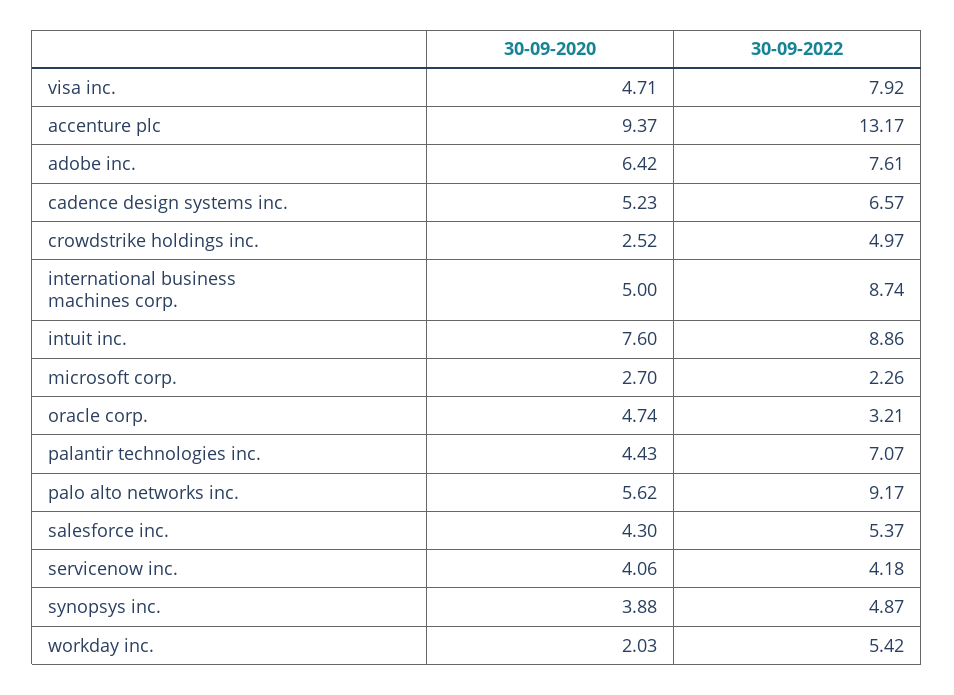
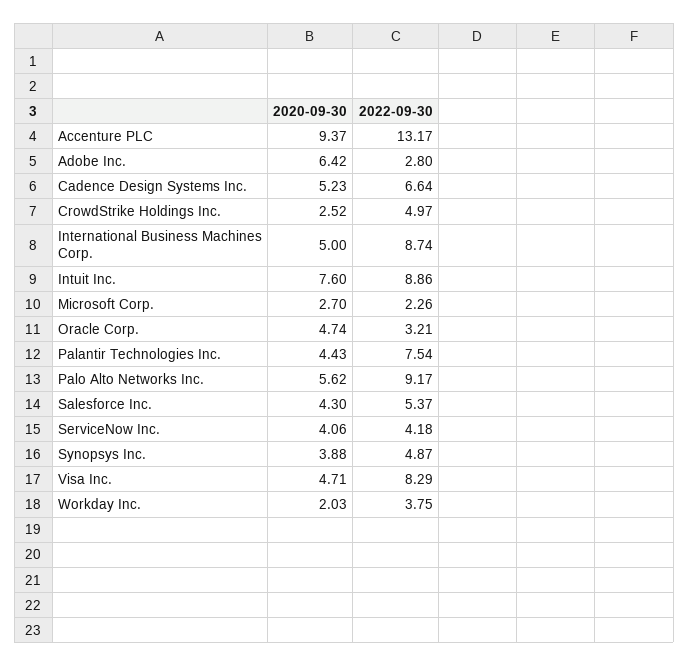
  {
    "30-09-2020": {
      "visa inc.": 4.71,
      "accenture plc": 9.37,
      "adobe inc.": 6.42,
      "cadence design systems inc.": 5.23,
      "crowdstrike holdings inc.": 2.52,
      "international business machines corp.": 5,
      "intuit inc.": 7.6,
      "microsoft corp.": 2.7,
      "oracle corp.": 4.74,
      "palantir technologies inc.": 4.43,
      "palo alto networks inc.": 5.62,
      "salesforce inc.": 4.3,
      "servicenow inc.": 4.06,
      "synopsys inc.": 3.88,
      "workday inc.": 2.03
    },
    "30-09-2022": {
-     "visa inc.": 7.92,
+     "visa inc.": 8.29,
      "accenture plc": 13.17,
-     "adobe inc.": 7.61,
+     "adobe inc.": 2.8,
-     "cadence design systems inc.": 6.57,
+     "cadence design systems inc.": 6.64,
      "crowdstrike holdings inc.": 4.97,
      "international business machines corp.": 8.74,
      "intuit inc.": 8.86,
      "microsoft corp.": 2.26,
      "oracle corp.": 3.21,
-     "palantir technologies inc.": 7.07,
+     "palantir technologies inc.": 7.54,
      "palo alto networks inc.": 9.17,
      "salesforce inc.": 5.37,
      "servicenow inc.": 4.18,
      "synopsys inc.": 4.87,
-     "workday inc.": 5.42
+     "workday inc.": 3.75
    }
  }

